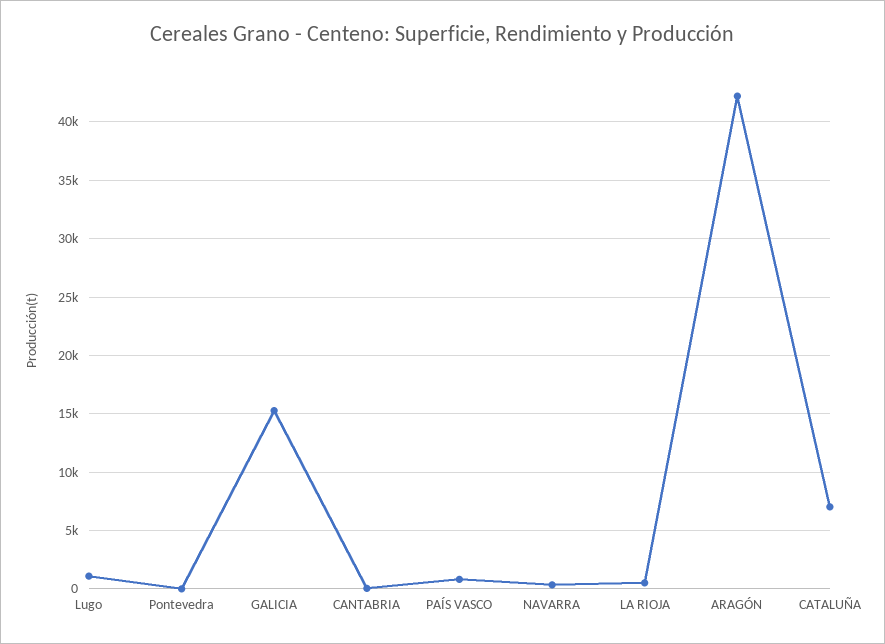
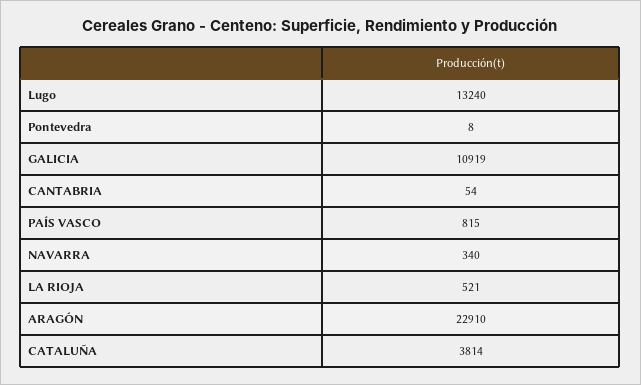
  {
-   "Lugo": 1000,
+   "Lugo": 13240,
    "Pontevedra": 8,
-   "GALICIA": 15000,
+   "GALICIA": 10919,
    "CANTABRIA": 54,
    "PAÍS VASCO": 815,
    "NAVARRA": 340,
    "LA RIOJA": 521,
-   "ARAGÓN": 42000,
+   "ARAGÓN": 22910,
-   "CATALUÑA": 7000
+   "CATALUÑA": 3814
  }

